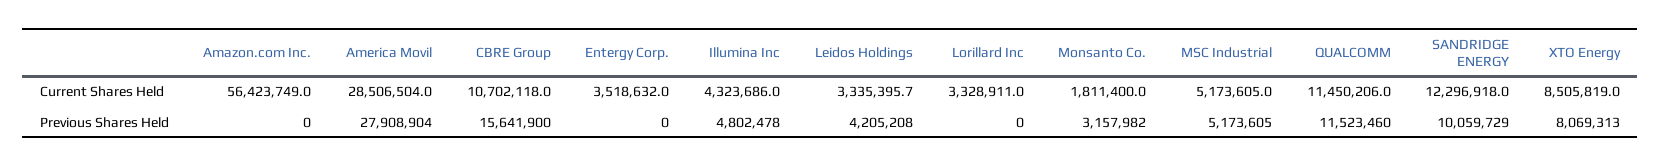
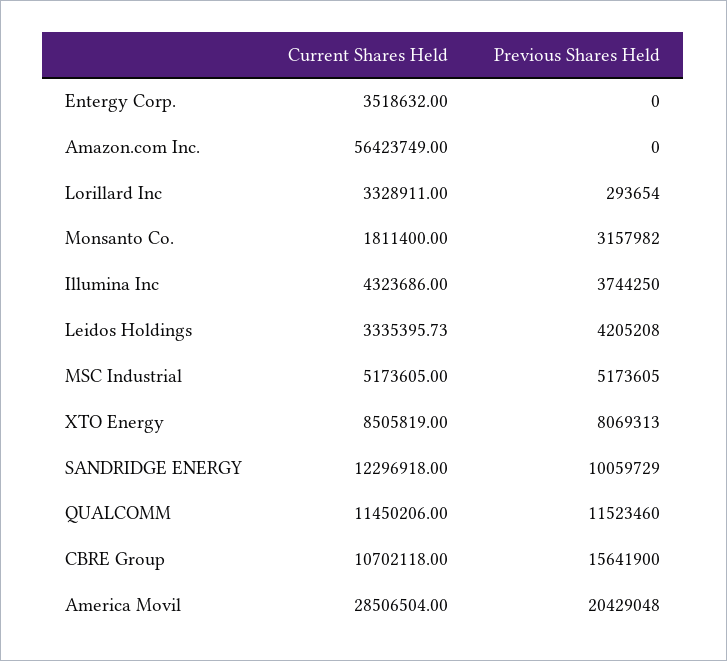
  {
    "Amazon.com Inc.": {
      "Current Shares Held": 56423749,
      "Previous Shares Held": 0
    },
    "America Movil": {
      "Current Shares Held": 28506504,
-     "Previous Shares Held": 27908904
+     "Previous Shares Held": 20429048
    },
    "CBRE Group": {
      "Current Shares Held": 10702118,
      "Previous Shares Held": 15641900
    },
    "Entergy Corp.": {
      "Current Shares Held": 3518632,
      "Previous Shares Held": 0
    },
    "Illumina Inc": {
      "Current Shares Held": 4323686,
-     "Previous Shares Held": 4802478
+     "Previous Shares Held": 3744250
    },
    "Leidos Holdings": {
      "Current Shares Held": 3335395.73,
      "Previous Shares Held": 4205208
    },
    "Lorillard Inc": {
      "Current Shares Held": 3328911,
-     "Previous Shares Held": 0
+     "Previous Shares Held": 293654
    },
    "Monsanto Co.": {
      "Current Shares Held": 1811400,
      "Previous Shares Held": 3157982
    },
    "MSC Industrial": {
      "Current Shares Held": 5173605,
      "Previous Shares Held": 5173605
    },
    "QUALCOMM": {
      "Current Shares Held": 11450206,
      "Previous Shares Held": 11523460
    },
    "SANDRIDGE ENERGY": {
      "Current Shares Held": 12296918,
      "Previous Shares Held": 10059729
    },
    "XTO Energy": {
      "Current Shares Held": 8505819,
      "Previous Shares Held": 8069313
    }
  }

